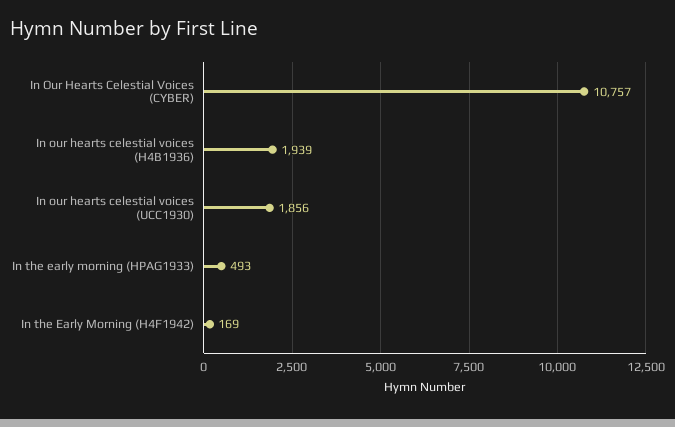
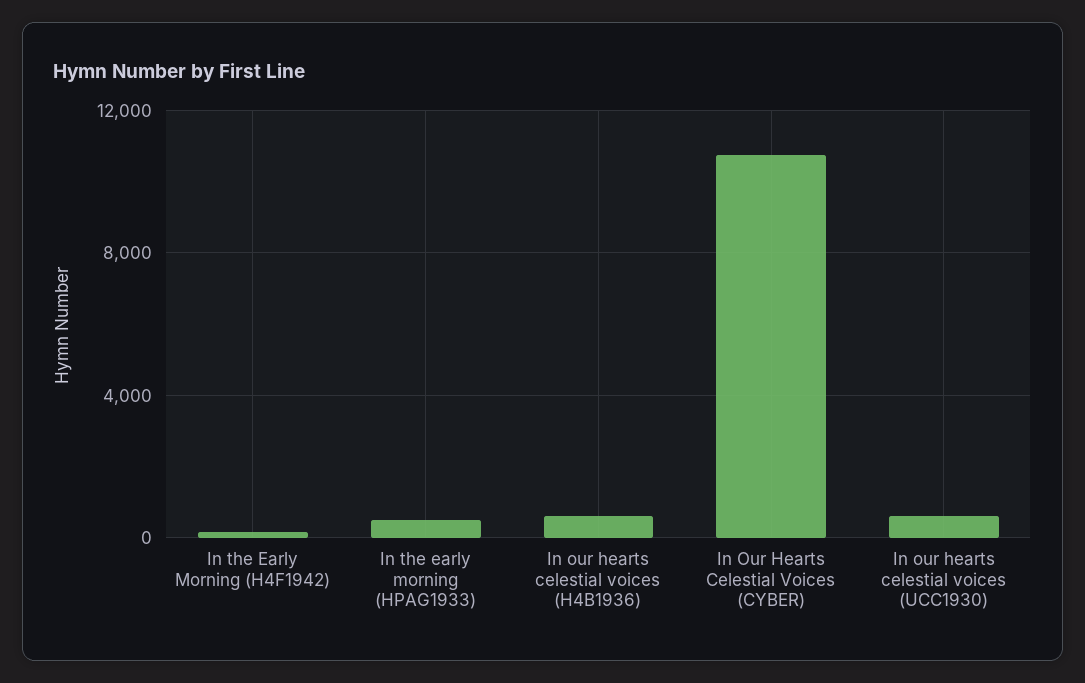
  {
    "In Our Hearts Celestial Voices (CYBER)": 10757,
-   "In our hearts celestial voices (H4B1936)": 1939,
+   "In our hearts celestial voices (H4B1936)": 500,
-   "In our hearts celestial voices (UCC1930)": 1856,
+   "In our hearts celestial voices (UCC1930)": 500,
    "In the early morning (HPAG1933)": 493,
    "In the Early Morning (H4F1942)": 169
  }

